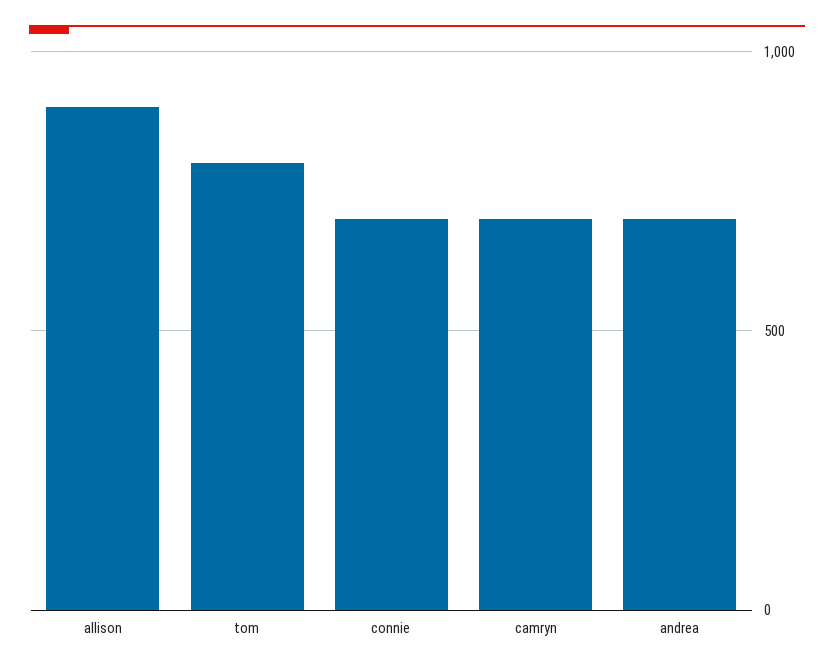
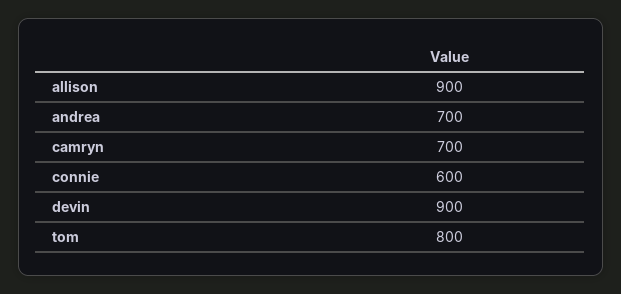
  {
    "allison": 900,
    "tom": 800,
-   "connie": 700,
+   "connie": 600,
    "camryn": 700,
-   "andrea": 700
+   "andrea": 700,
+   "devin": 900
  }

